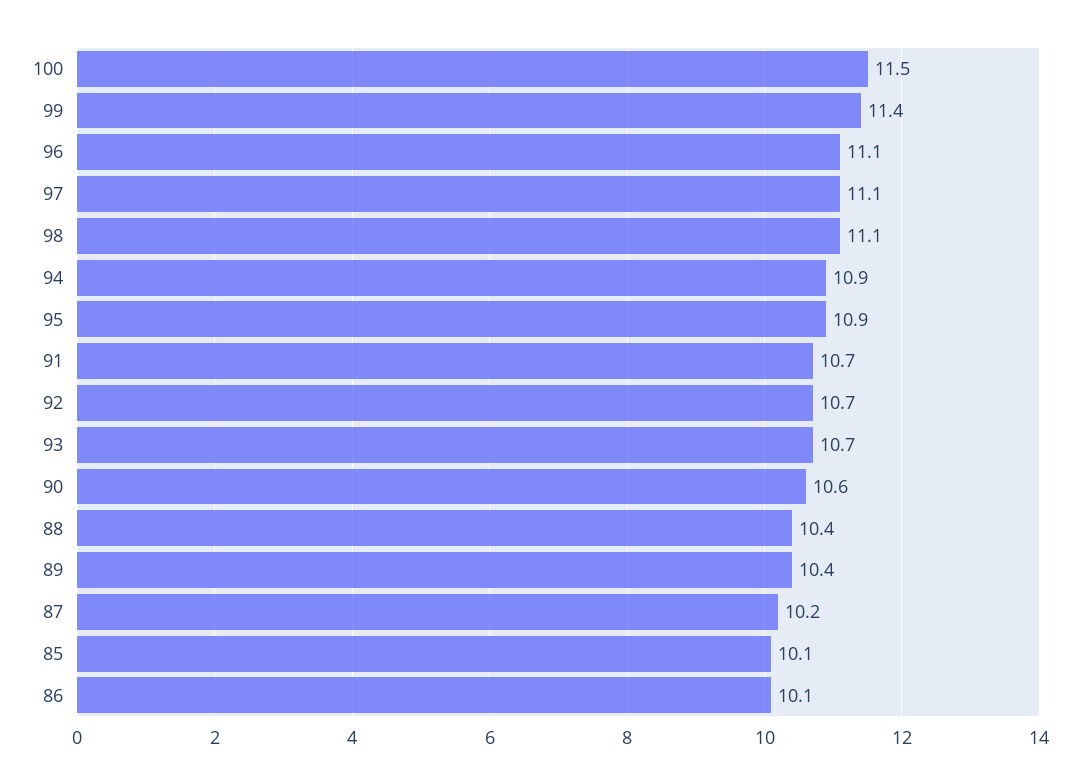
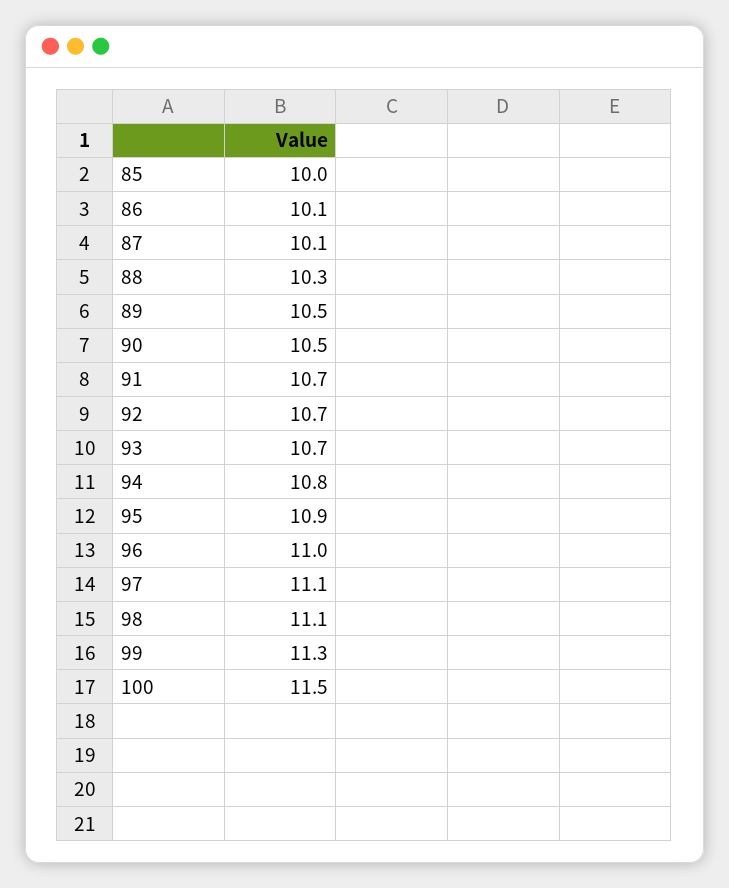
  {
    "100": 11.5,
-   "99": 11.4,
+   "99": 11.3,
-   "96": 11.1,
+   "96": 11,
    "97": 11.1,
    "98": 11.1,
-   "94": 10.9,
+   "94": 10.8,
    "95": 10.9,
    "91": 10.7,
    "92": 10.7,
    "93": 10.7,
-   "90": 10.6,
+   "90": 10.5,
-   "88": 10.4,
+   "88": 10.3,
-   "89": 10.4,
+   "89": 10.5,
-   "87": 10.2,
+   "87": 10.1,
-   "85": 10.1,
+   "85": 10,
    "86": 10.1
  }

